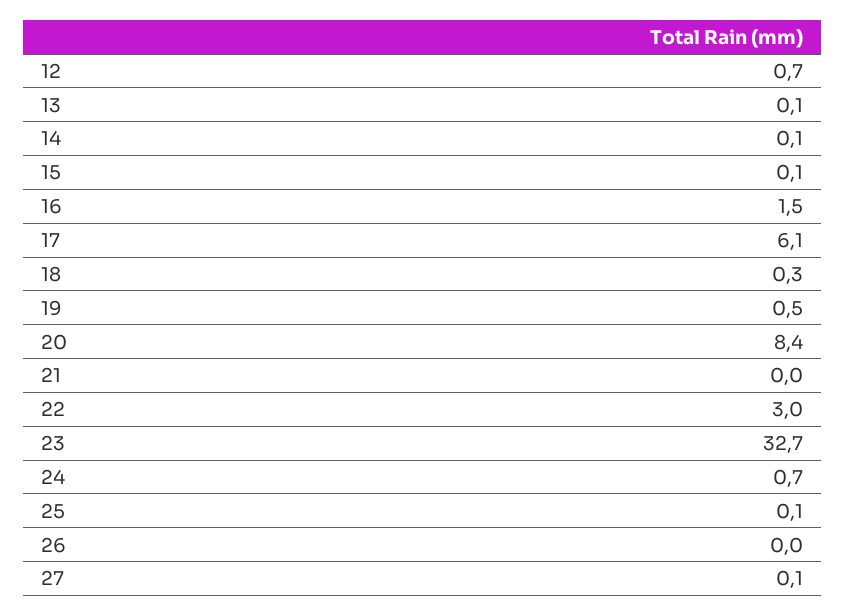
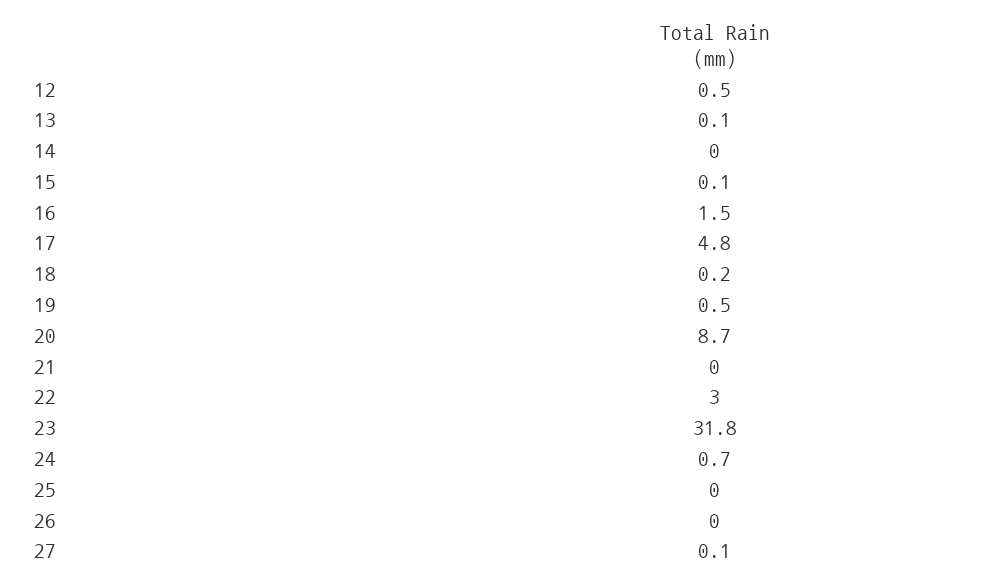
  {
-   "12": 0.7,
+   "12": 0.5,
    "13": 0.1,
-   "14": 0.1,
+   "14": 0,
    "15": 0.1,
    "16": 1.5,
-   "17": 6.1,
+   "17": 4.8,
-   "18": 0.3,
+   "18": 0.2,
    "19": 0.5,
-   "20": 8.4,
+   "20": 8.7,
    "21": 0,
    "22": 3,
-   "23": 32.7,
+   "23": 31.8,
    "24": 0.7,
-   "25": 0.1,
+   "25": 0,
    "26": 0,
    "27": 0.1
  }

